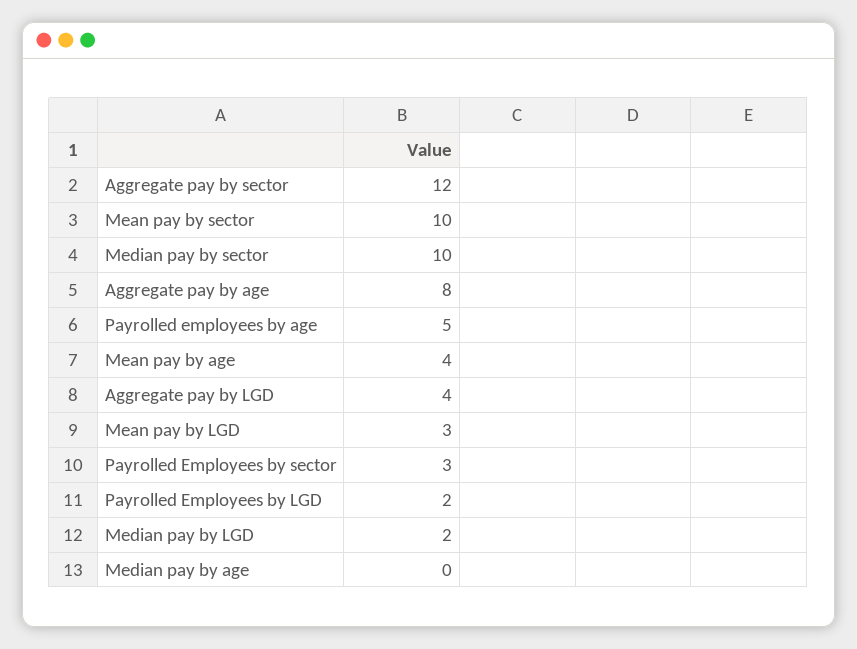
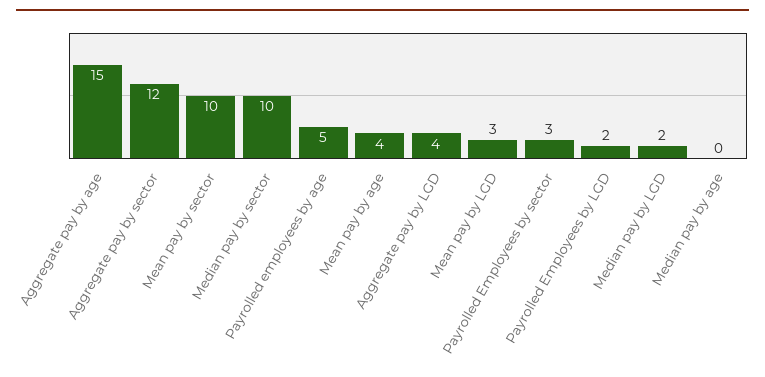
  {
    "Aggregate pay by sector": 12,
    "Mean pay by sector": 10,
    "Median pay by sector": 10,
-   "Aggregate pay by age": 8,
+   "Aggregate pay by age": 15,
    "Payrolled employees by age": 5,
    "Mean pay by age": 4,
    "Aggregate pay by LGD": 4,
    "Mean pay by LGD": 3,
    "Payrolled Employees by sector": 3,
    "Payrolled Employees by LGD": 2,
    "Median pay by LGD": 2,
    "Median pay by age": 0
  }

